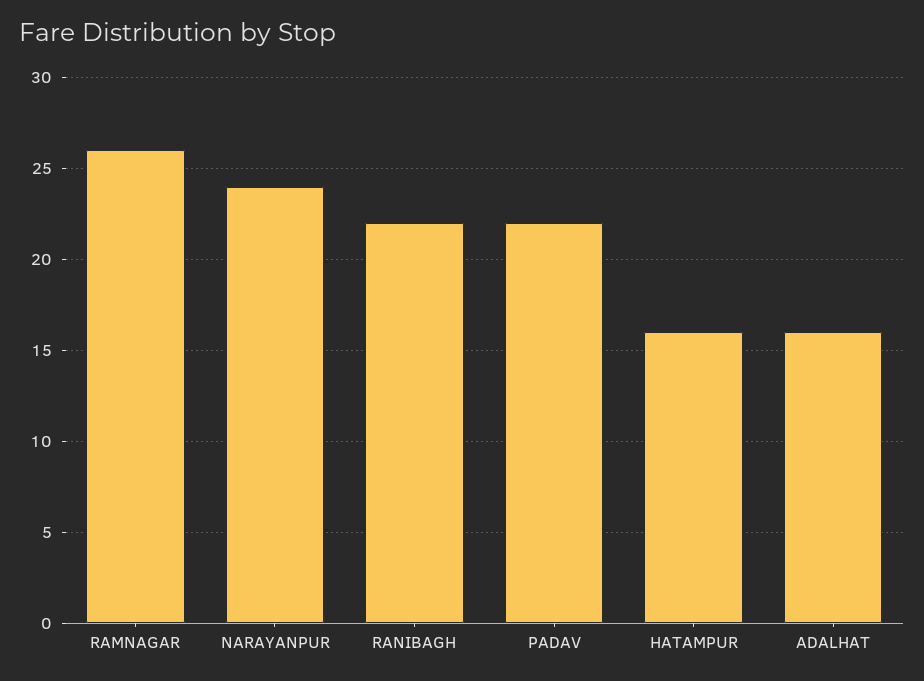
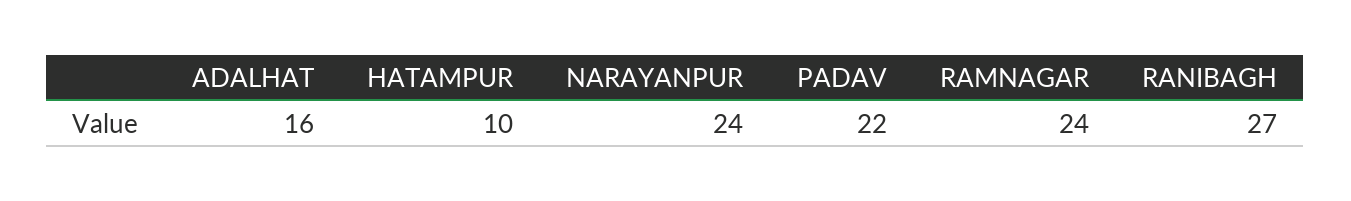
  {
-   "RAMNAGAR": 26,
+   "RAMNAGAR": 24,
    "NARAYANPUR": 24,
-   "RANIBAGH": 22,
+   "RANIBAGH": 27,
    "PADAV": 22,
-   "HATAMPUR": 16,
+   "HATAMPUR": 10,
    "ADALHAT": 16
  }

